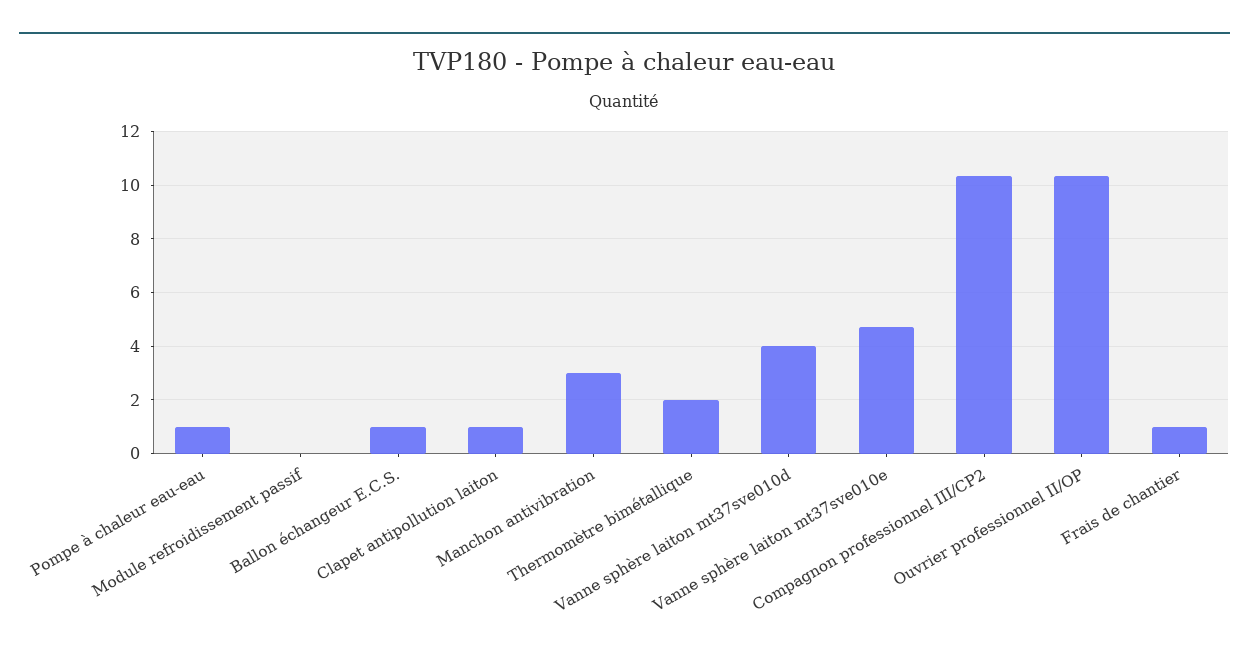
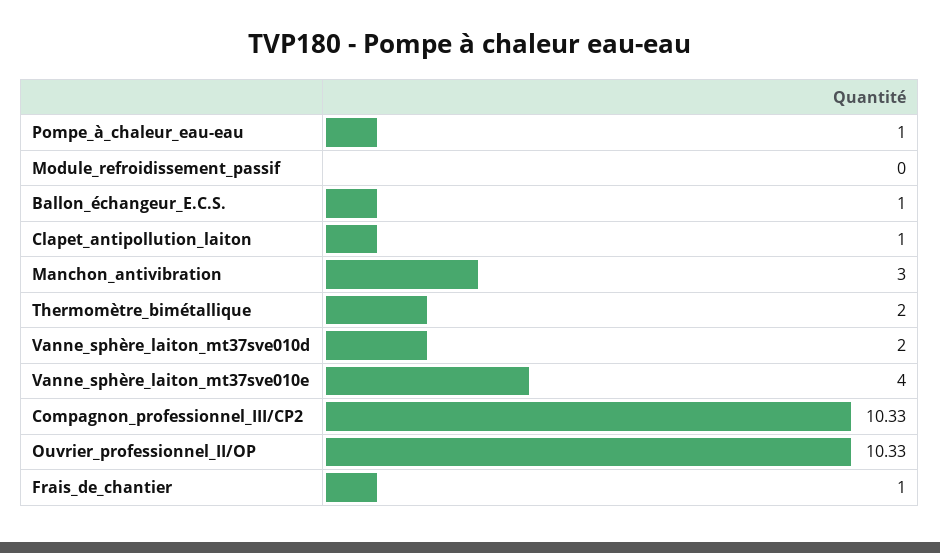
  {
    "Pompe à chaleur eau-eau": 1,
    "Module refroidissement passif": 0,
    "Ballon échangeur E.C.S.": 1,
    "Clapet antipollution laiton": 1,
    "Manchon antivibration": 3,
    "Thermomètre bimétallique": 2,
-   "Vanne sphère laiton mt37sve010d": 4,
+   "Vanne sphère laiton mt37sve010d": 2,
-   "Vanne sphère laiton mt37sve010e": 4.75,
+   "Vanne sphère laiton mt37sve010e": 4,
    "Compagnon professionnel III/CP2": 10.33,
    "Ouvrier professionnel II/OP": 10.33,
    "Frais de chantier": 1
  }

